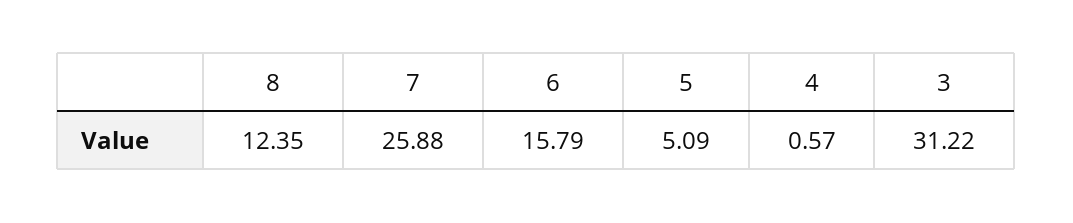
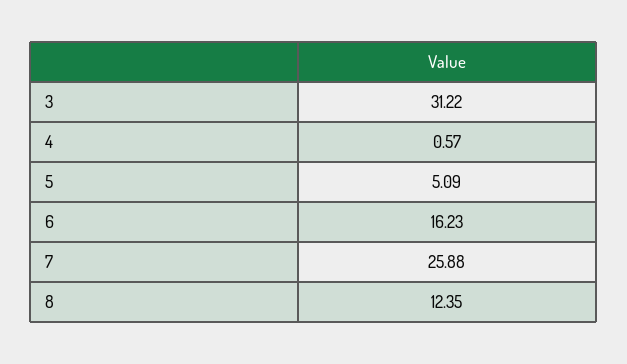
  {
    "8": 12.35,
    "7": 25.88,
-   "6": 15.79,
+   "6": 16.23,
    "5": 5.09,
    "4": 0.57,
    "3": 31.22
  }

